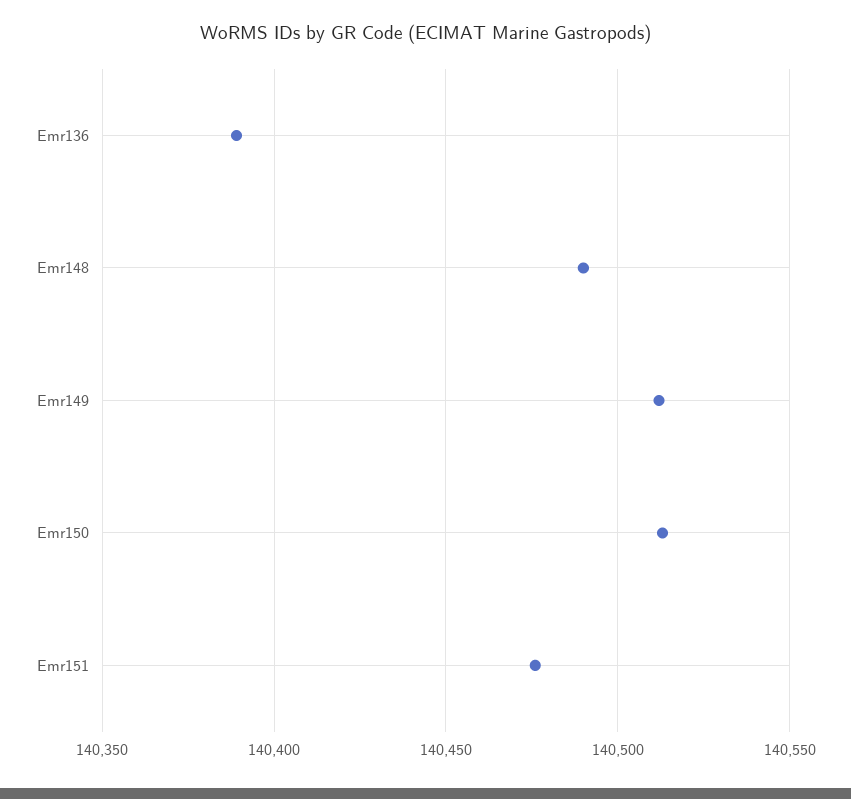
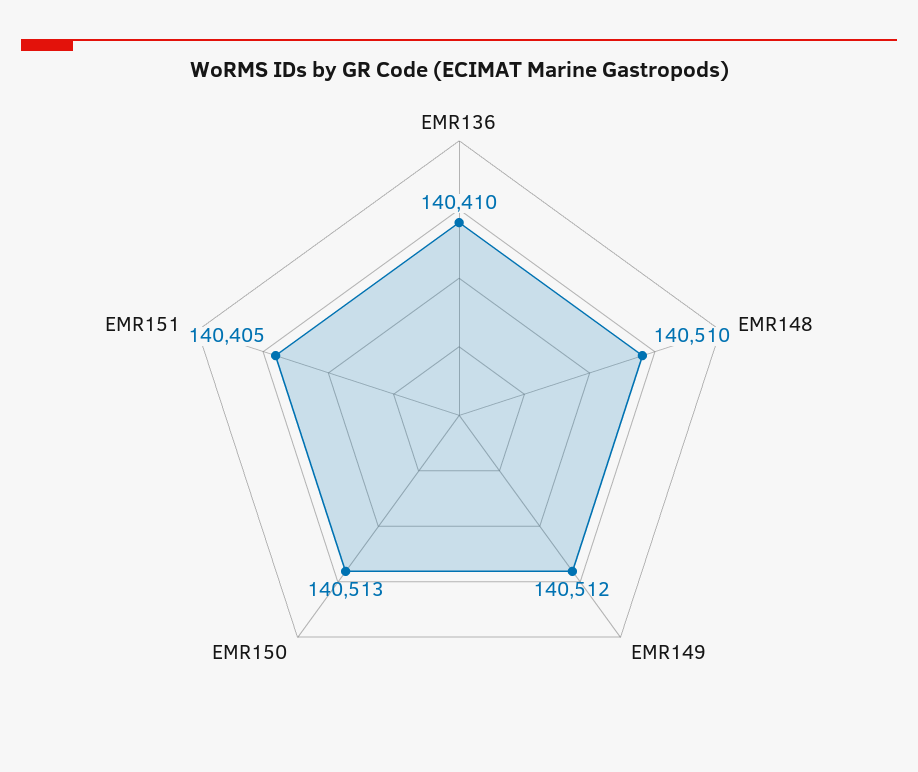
  {
-   "Emr136": 140390,
+   "Emr136": 140410,
-   "Emr148": 140490,
+   "Emr148": 140510,
    "Emr149": 140512,
    "Emr150": 140513,
-   "Emr151": 140475
+   "Emr151": 140405
  }

